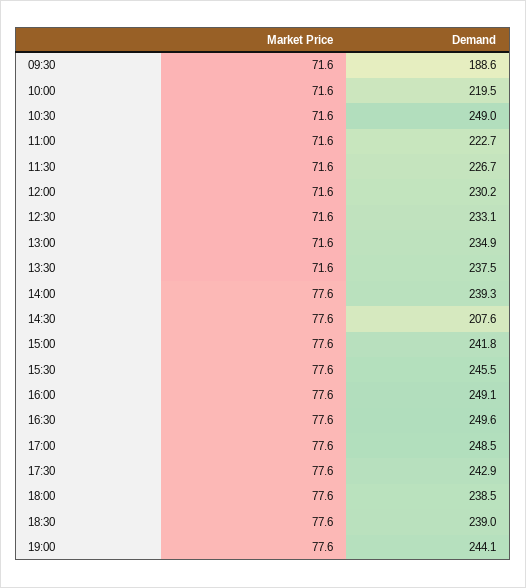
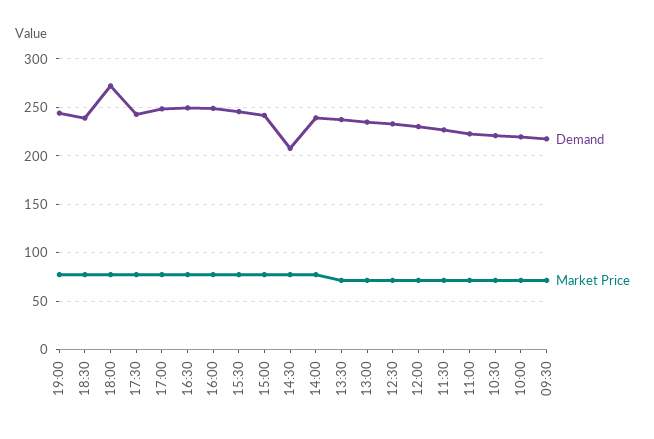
  {
    "Market Price": {
      "09:30": 71.6,
      "10:00": 71.6,
      "10:30": 71.6,
      "11:00": 71.6,
      "11:30": 71.6,
      "12:00": 71.6,
      "12:30": 71.6,
      "13:00": 71.6,
      "13:30": 71.6,
      "14:00": 77.6,
      "14:30": 77.6,
      "15:00": 77.6,
      "15:30": 77.6,
      "16:00": 77.6,
      "16:30": 77.6,
      "17:00": 77.6,
      "17:30": 77.6,
      "18:00": 77.6,
      "18:30": 77.6,
      "19:00": 77.6
    },
    "Demand": {
-     "09:30": 188.6,
+     "09:30": 220,
      "10:00": 219.5,
-     "10:30": 249,
+     "10:30": 220,
      "11:00": 222.7,
      "11:30": 226.7,
      "12:00": 230.2,
      "12:30": 233.1,
      "13:00": 234.9,
      "13:30": 237.5,
      "14:00": 239.3,
      "14:30": 207.6,
      "15:00": 241.8,
      "15:30": 245.5,
      "16:00": 249.1,
      "16:30": 249.6,
      "17:00": 248.5,
      "17:30": 242.9,
-     "18:00": 238.5,
+     "18:00": 270,
      "18:30": 239,
      "19:00": 244.1
    }
  }

